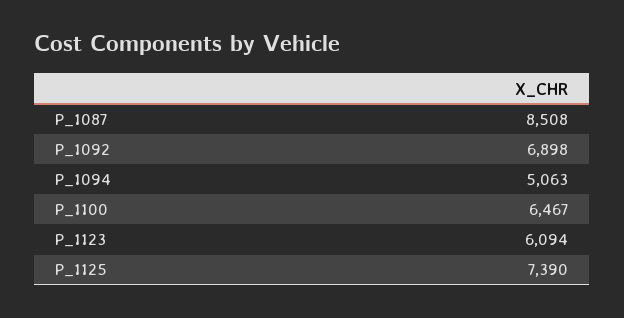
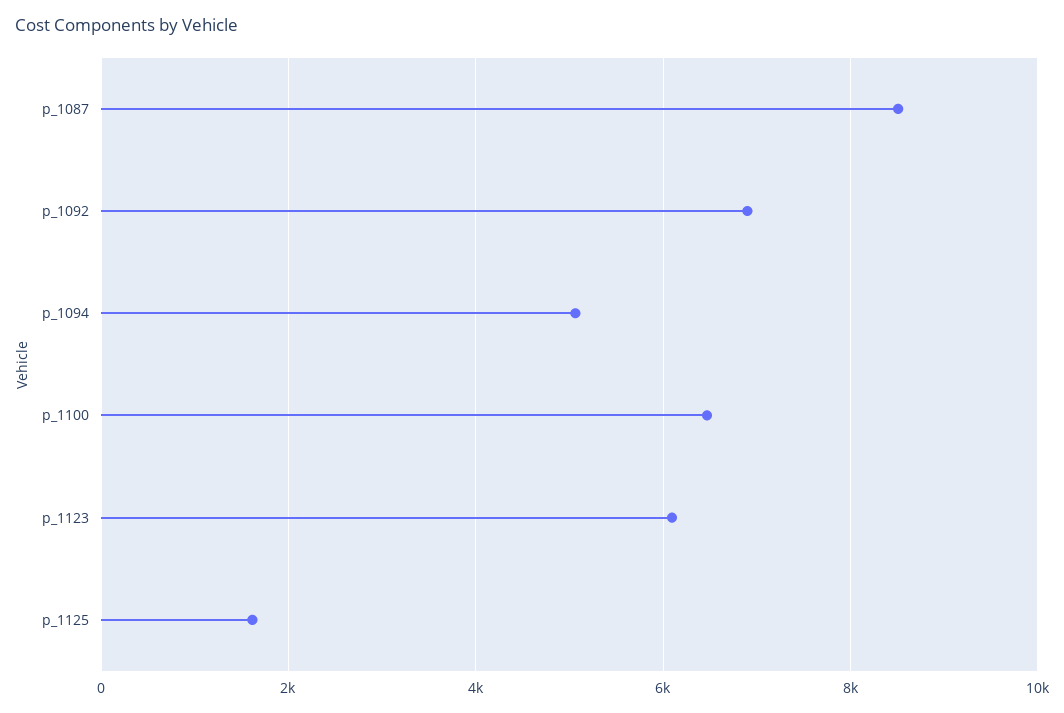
  {
    "P_1087": 8508,
    "P_1092": 6898,
    "P_1094": 5063,
    "P_1100": 6467,
    "P_1123": 6094,
-   "P_1125": 7390
+   "P_1125": 1600
  }

